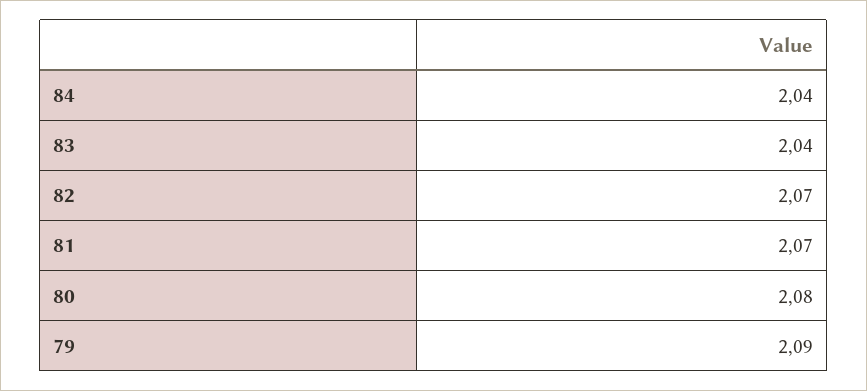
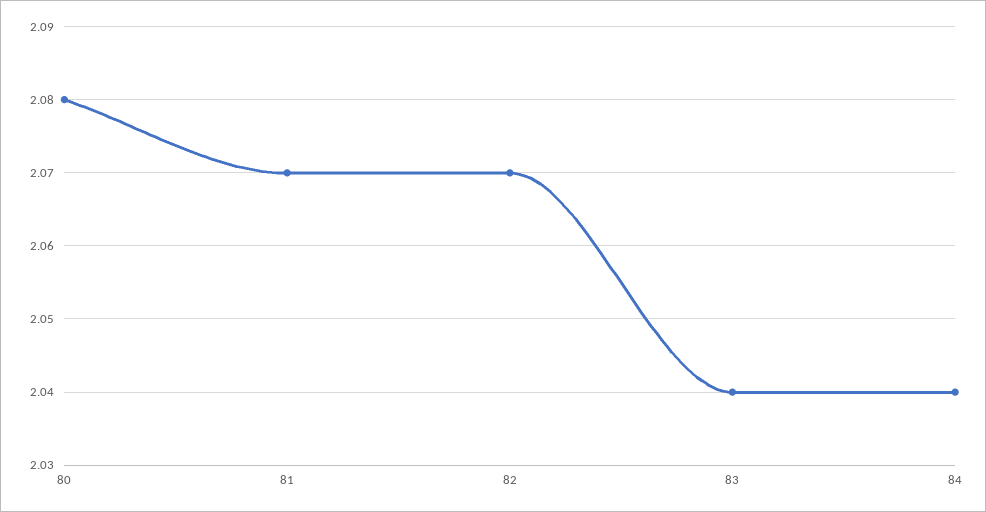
  {
    "84": 2.04,
    "83": 2.04,
    "82": 2.07,
    "81": 2.07,
-   "80": 2.08,
+   "80": 2.08
-   "79": 2.09
  }

